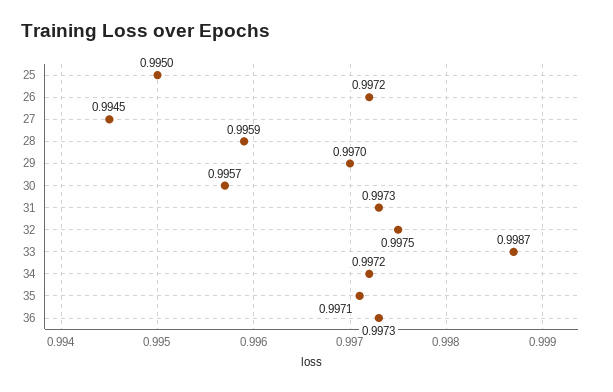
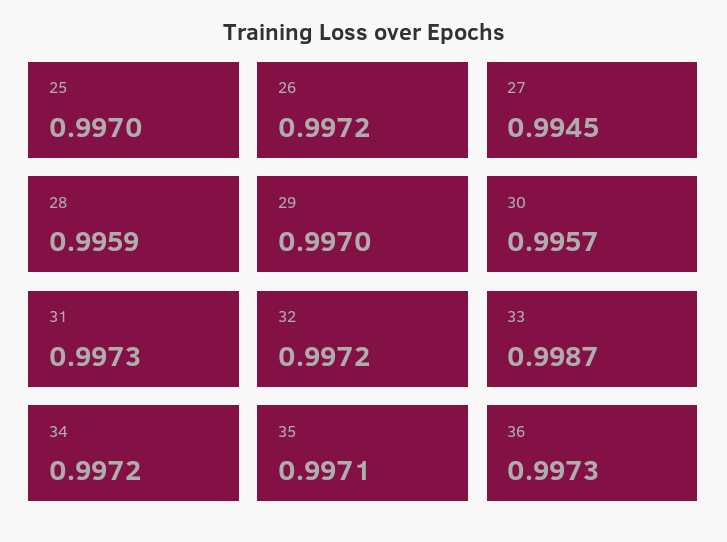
  {
-   "25": 0.995,
+   "25": 0.997,
    "26": 0.9972,
    "27": 0.9945,
    "28": 0.9959,
    "29": 0.997,
    "30": 0.9957,
    "31": 0.9973,
-   "32": 0.9975,
+   "32": 0.9972,
    "33": 0.9987,
    "34": 0.9972,
    "35": 0.9971,
    "36": 0.9973
  }

